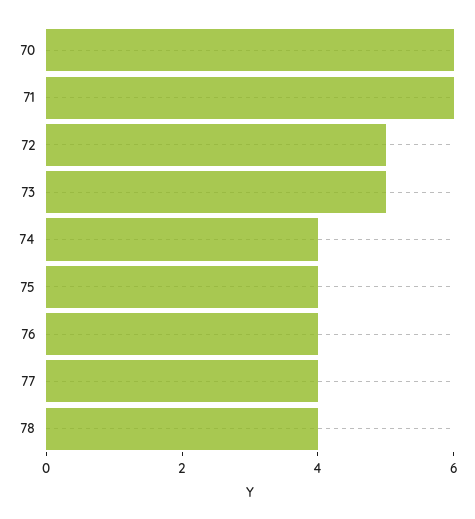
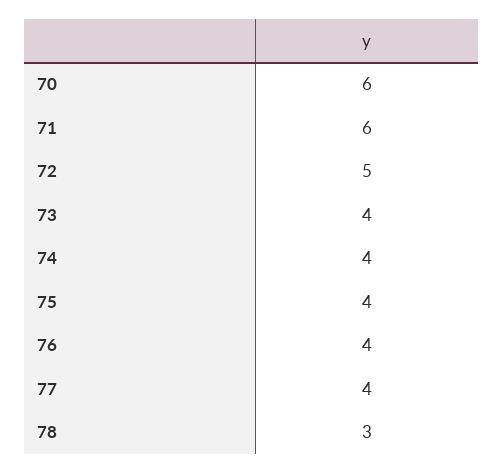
  {
    "70": 6,
    "71": 6,
    "72": 5,
-   "73": 5,
+   "73": 4,
    "74": 4,
    "75": 4,
    "76": 4,
    "77": 4,
-   "78": 4
+   "78": 3
  }

